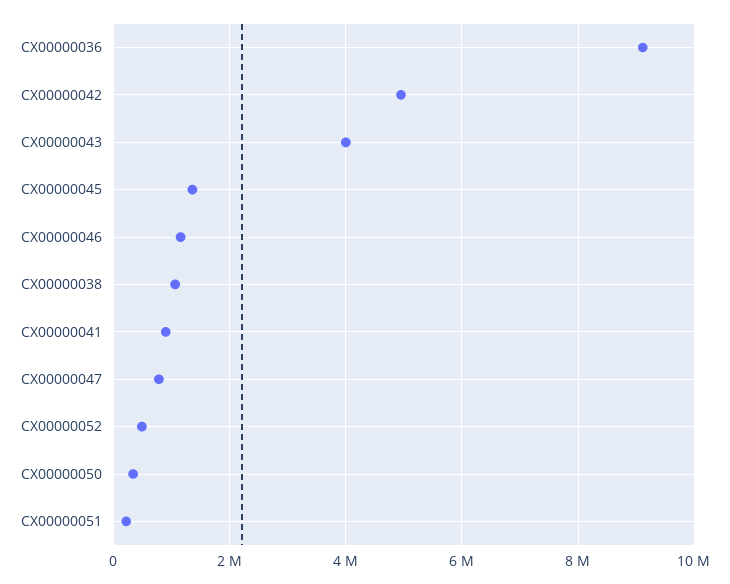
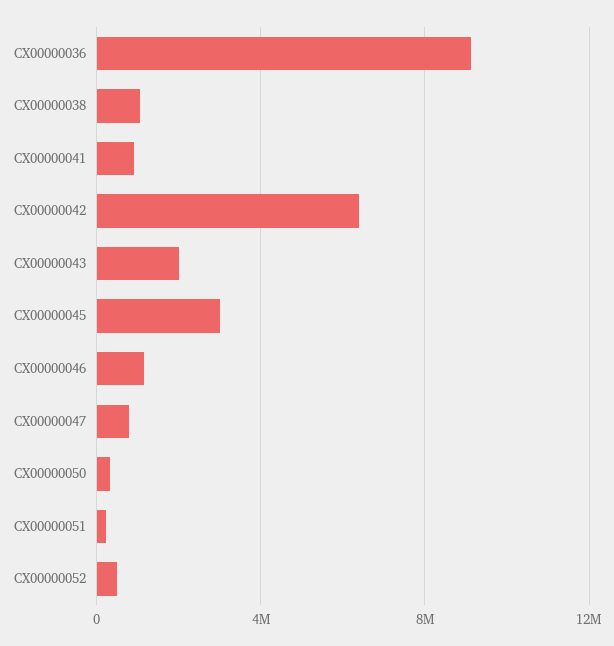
  {
    "CX00000036": 9200000,
-   "CX00000042": 5000000,
+   "CX00000042": 6500000,
-   "CX00000043": 4000000,
+   "CX00000043": 2000000,
-   "CX00000045": 1400000,
+   "CX00000045": 3000000,
    "CX00000046": 1200000,
    "CX00000038": 1000000,
    "CX00000041": 1000000,
    "CX00000047": 800000,
    "CX00000052": 400000,
    "CX00000050": 400000,
    "CX00000051": 200000
  }

